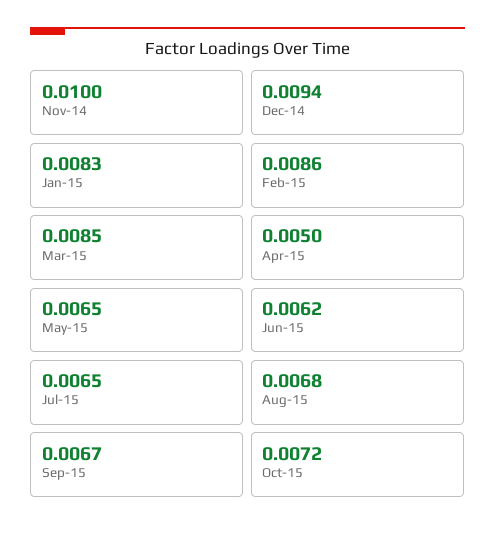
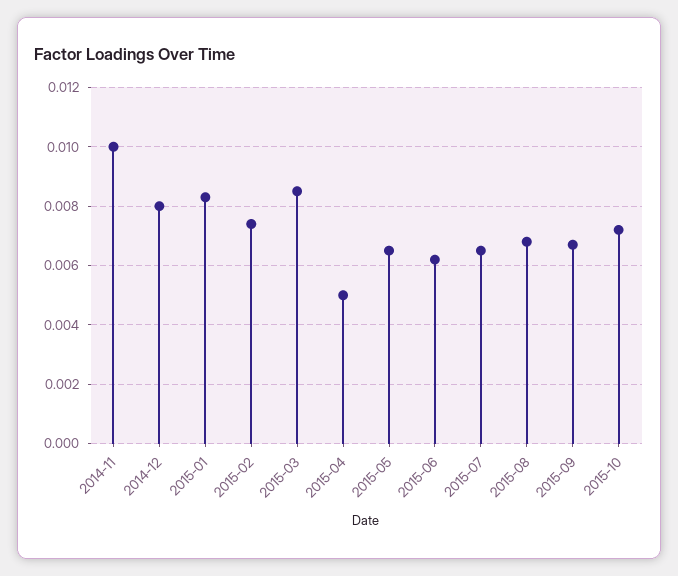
  {
    "Nov-14": 0.01,
-   "Dec-14": 0.0094,
+   "Dec-14": 0.008,
    "Jan-15": 0.0083,
-   "Feb-15": 0.0086,
+   "Feb-15": 0.0075,
    "Mar-15": 0.0085,
    "Apr-15": 0.005,
    "May-15": 0.0065,
    "Jun-15": 0.0062,
    "Jul-15": 0.0065,
    "Aug-15": 0.0068,
    "Sep-15": 0.0067,
    "Oct-15": 0.0072
  }

